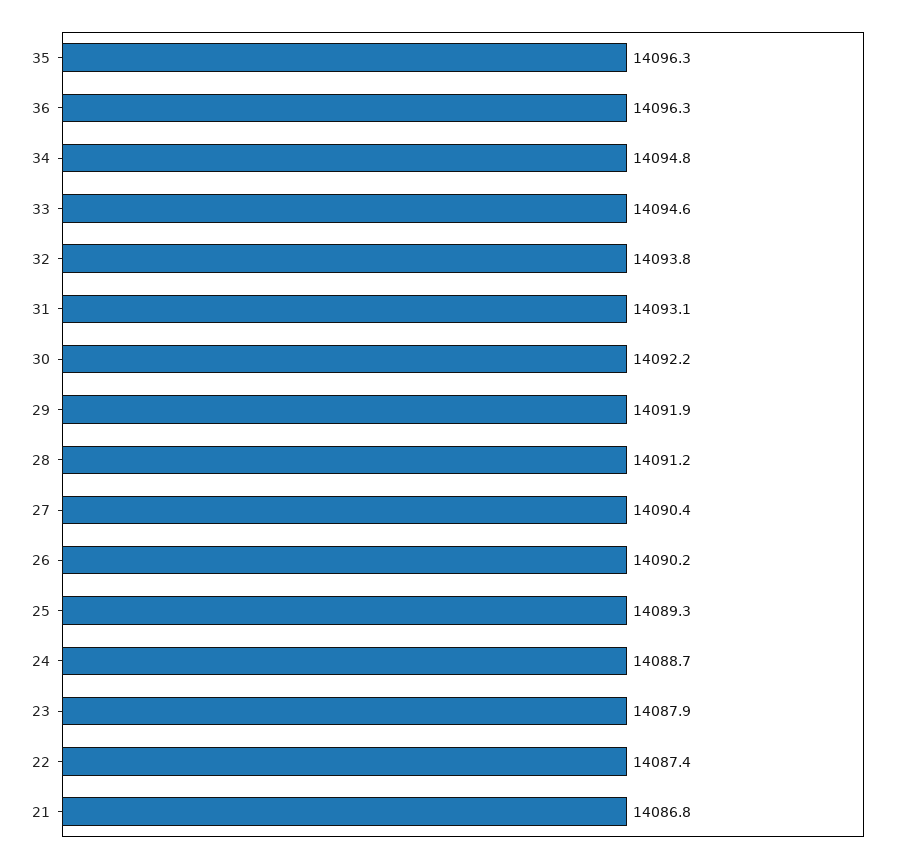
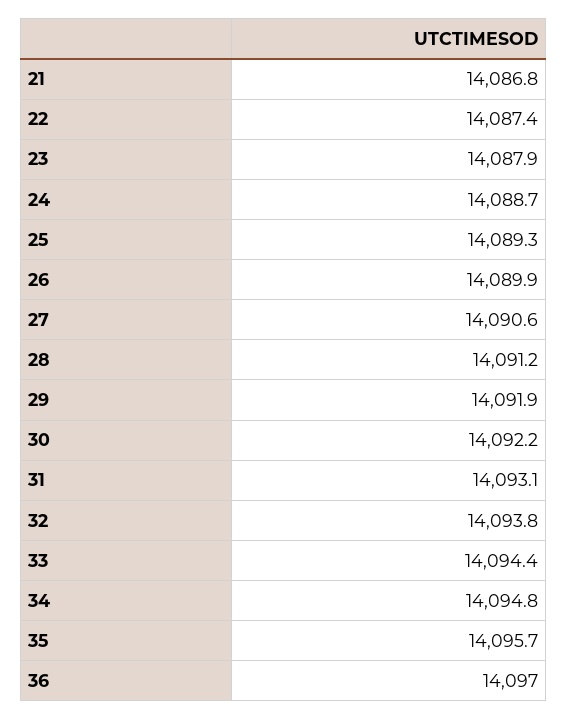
  {
-   "35": 14096.3,
+   "35": 14095.7,
-   "36": 14096.3,
+   "36": 14097,
    "34": 14094.8,
-   "33": 14094.6,
+   "33": 14094.4,
    "32": 14093.8,
    "31": 14093.1,
    "30": 14092.2,
    "29": 14091.9,
    "28": 14091.2,
-   "27": 14090.4,
+   "27": 14090.6,
-   "26": 14090.2,
+   "26": 14089.9,
    "25": 14089.3,
    "24": 14088.7,
    "23": 14087.9,
    "22": 14087.4,
    "21": 14086.8
  }

